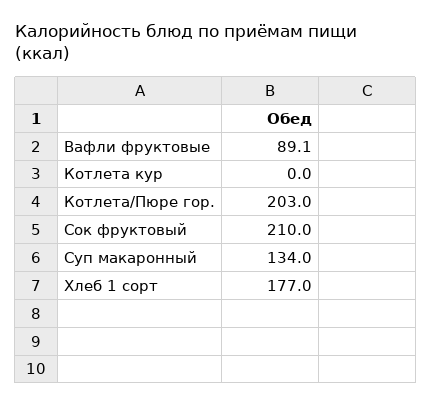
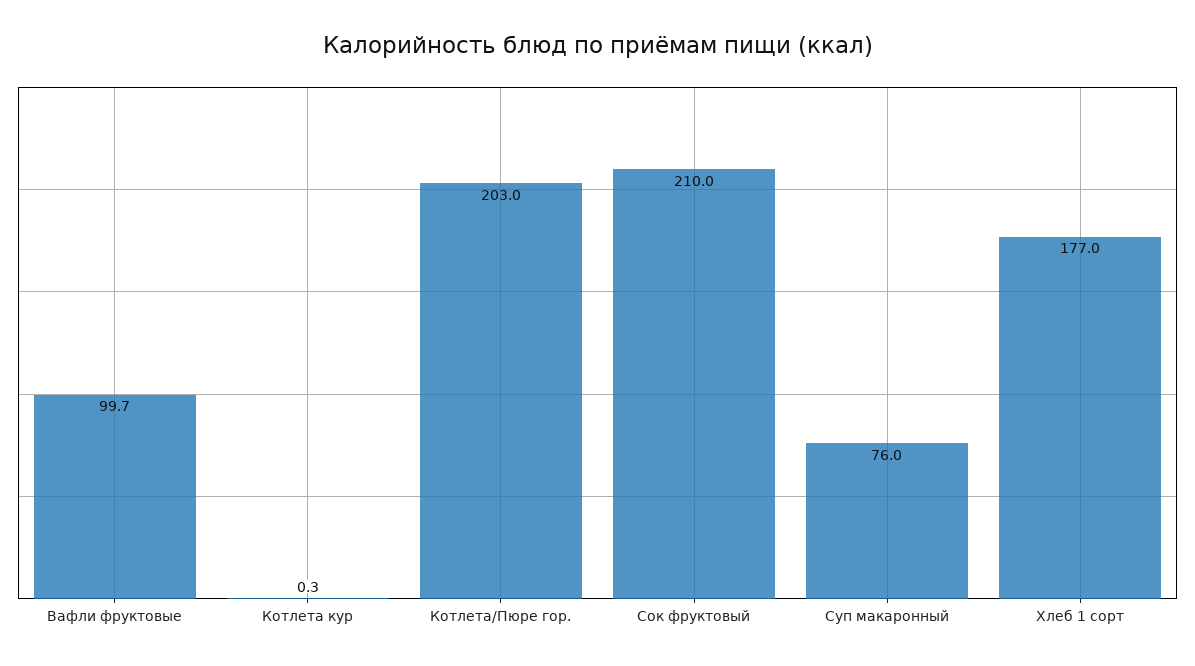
  {
-   "Вафли фруктовые": 89.1,
+   "Вафли фруктовые": 99.7,
-   "Котлета кур": 0,
+   "Котлета кур": 0.3,
    "Котлета/Пюре гор.": 203,
    "Сок фруктовый": 210,
-   "Суп макаронный": 134,
+   "Суп макаронный": 76,
    "Хлеб 1 сорт": 177
  }

